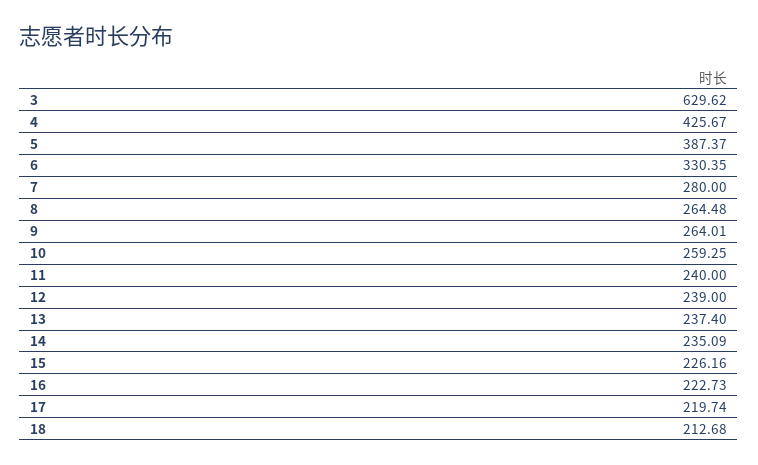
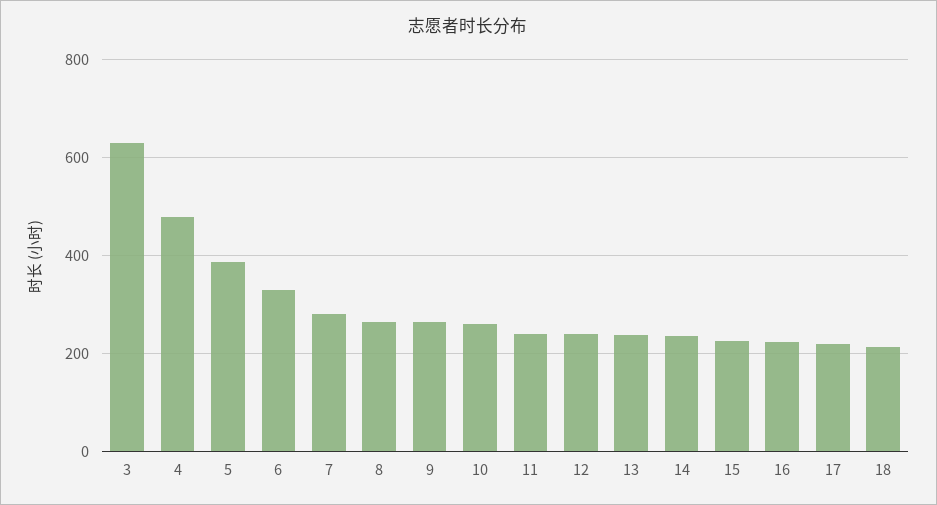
  {
    "3": 629.62,
-   "4": 425.67,
+   "4": 480,
    "5": 387.37,
    "6": 330.35,
    "7": 280,
    "8": 264.48,
    "9": 264.01,
    "10": 259.25,
    "11": 240,
    "12": 239,
    "13": 237.4,
    "14": 235.09,
    "15": 226.16,
    "16": 222.73,
    "17": 219.74,
    "18": 212.68
  }

